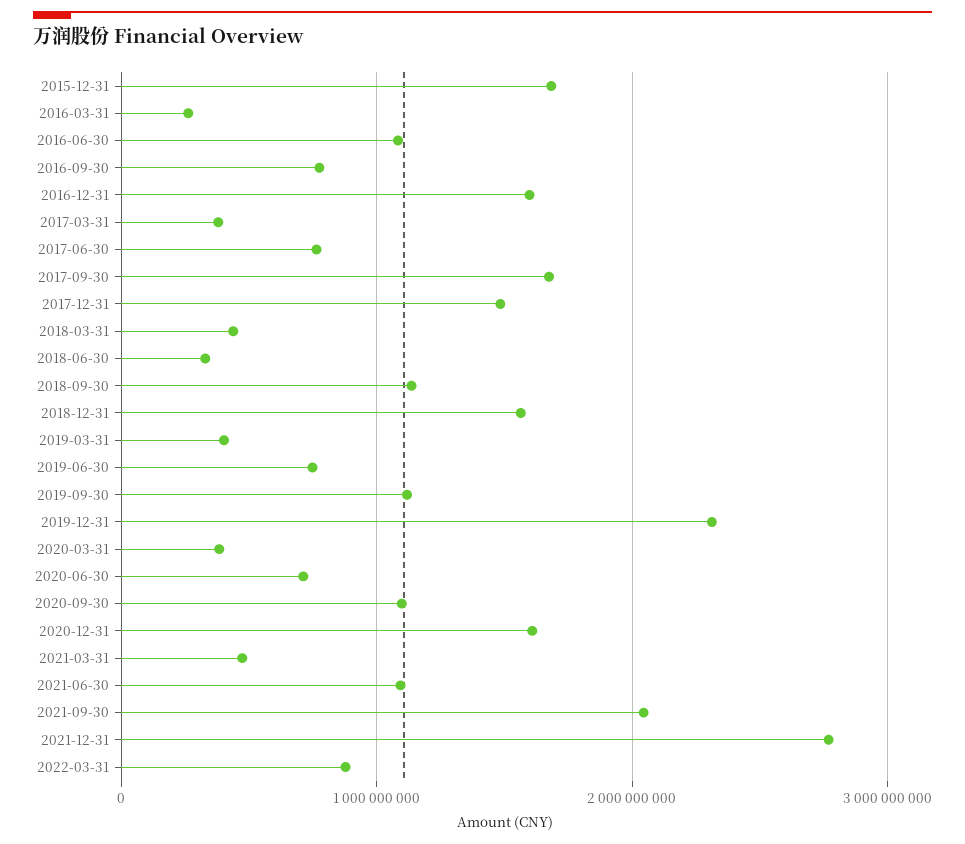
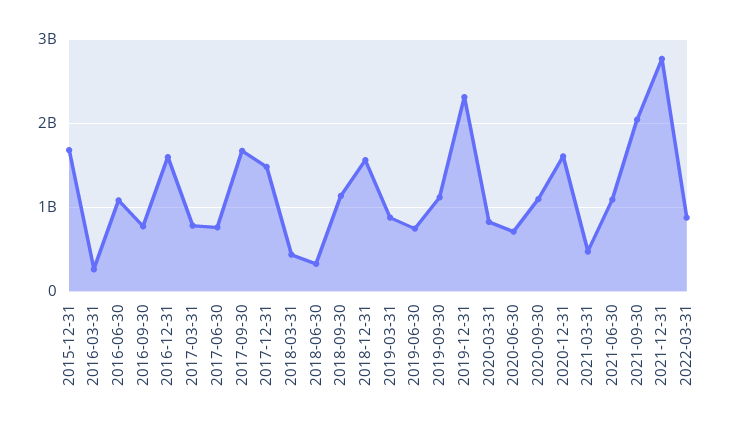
  {
    "2015-12-31": 1700000000,
    "2016-03-31": 300000000,
    "2016-06-30": 1100000000,
    "2016-09-30": 800000000,
    "2016-12-31": 1600000000,
-   "2017-03-31": 400000000,
+   "2017-03-31": 800000000,
    "2017-06-30": 800000000,
    "2017-09-30": 1700000000,
    "2017-12-31": 1500000000,
    "2018-03-31": 400000000,
    "2018-06-30": 300000000,
    "2018-09-30": 1100000000,
    "2018-12-31": 1600000000,
-   "2019-03-31": 400000000,
+   "2019-03-31": 900000000,
    "2019-06-30": 700000000,
    "2019-09-30": 1100000000,
    "2019-12-31": 2300000000,
-   "2020-03-31": 400000000,
+   "2020-03-31": 800000000,
    "2020-06-30": 700000000,
    "2020-09-30": 1100000000,
    "2020-12-31": 1600000000,
    "2021-03-31": 500000000,
    "2021-06-30": 1100000000,
    "2021-09-30": 2000000000,
    "2021-12-31": 2800000000,
    "2022-03-31": 900000000
  }

